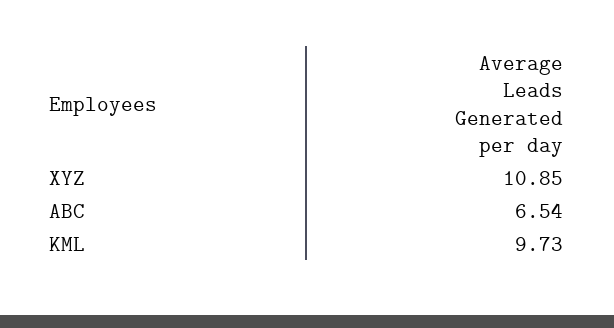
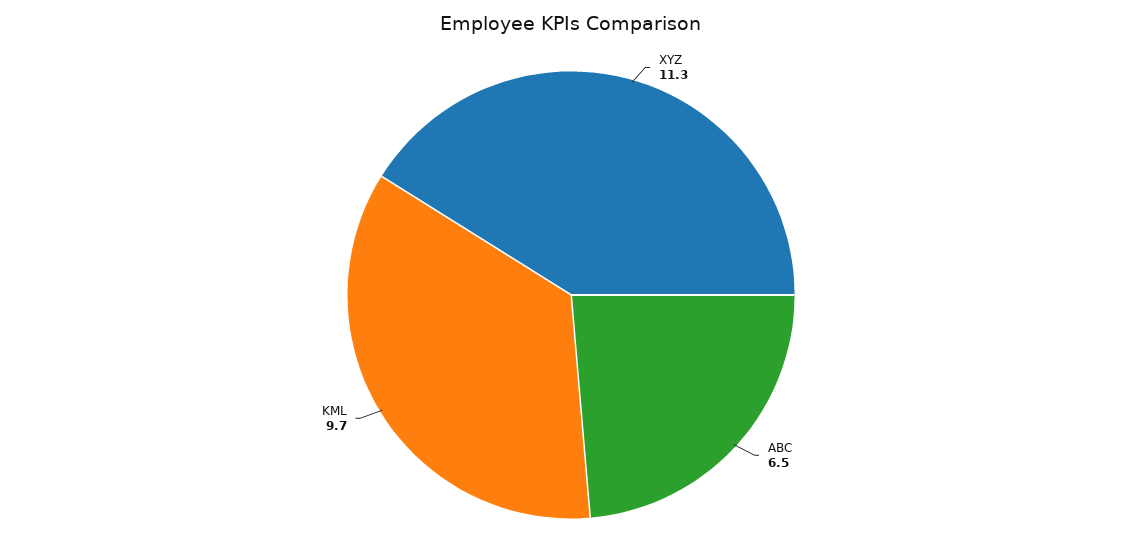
  {
-   "XYZ": 10.85,
+   "XYZ": 11.3,
    "ABC": 6.54,
    "KML": 9.73
  }

